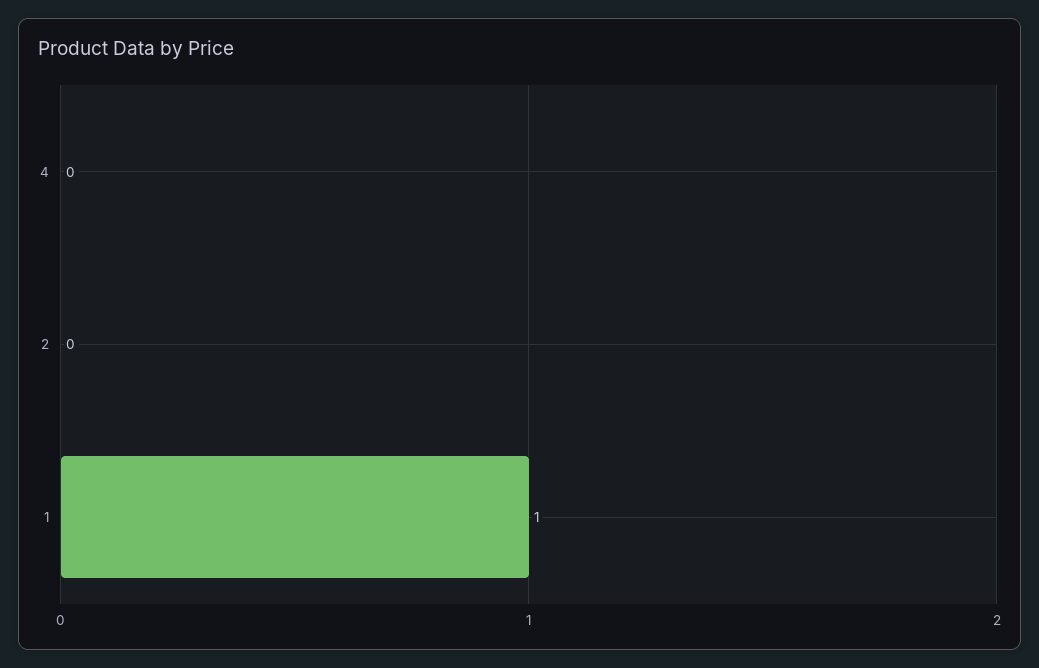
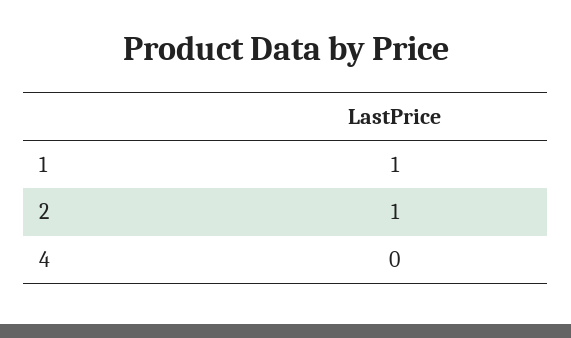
  {
    "4": 0,
-   "2": 0,
+   "2": 1,
    "1": 1
  }

